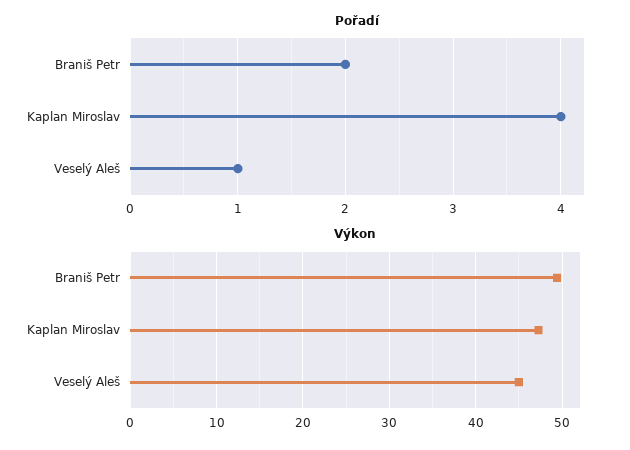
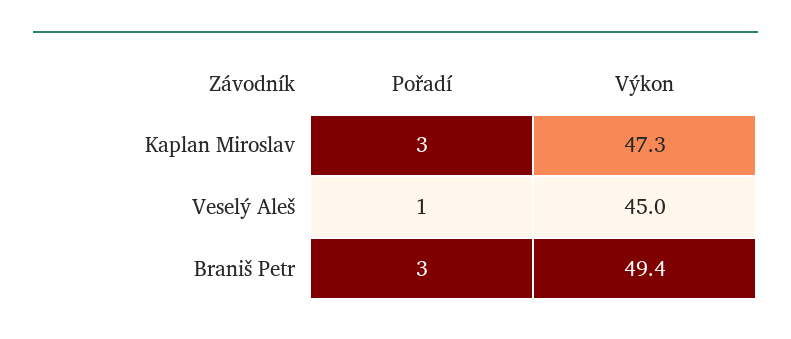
  {
    "Pořadí": {
-     "Braniš Petr": 2,
+     "Braniš Petr": 3,
-     "Kaplan Miroslav": 4,
+     "Kaplan Miroslav": 3,
      "Veselý Aleš": 1
    },
    "Výkon": {
      "Braniš Petr": 49.4,
      "Kaplan Miroslav": 47.3,
      "Veselý Aleš": 45
    }
  }

